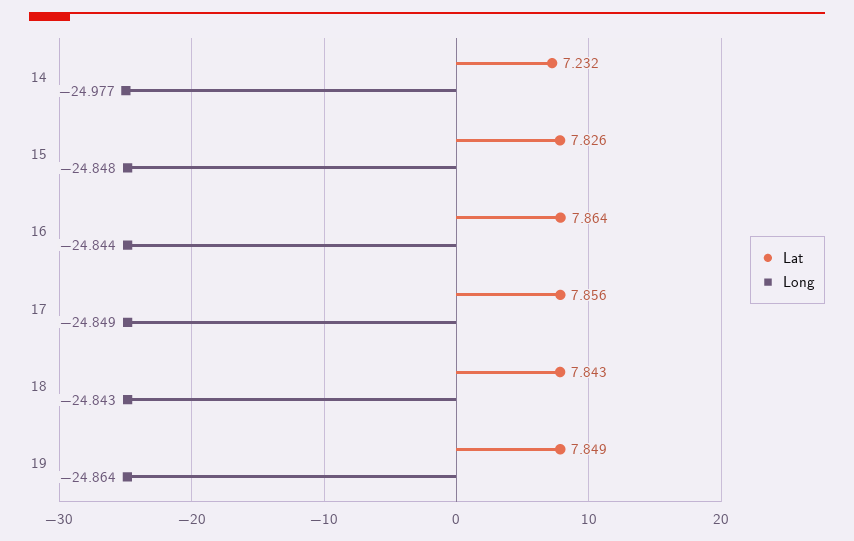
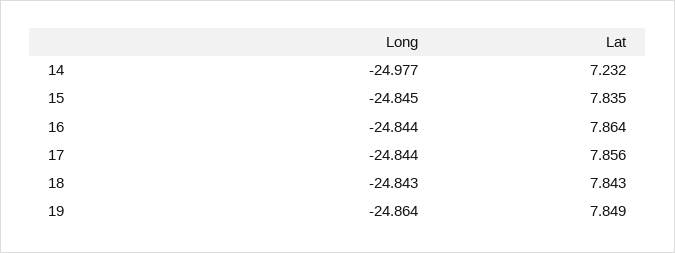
  {
    "Lat": {
      "14": 7.232,
-     "15": 7.826,
+     "15": 7.835,
      "16": 7.864,
      "17": 7.856,
      "18": 7.843,
      "19": 7.849
    },
    "Long": {
      "14": -24.977,
-     "15": -24.848,
+     "15": -24.845,
      "16": -24.844,
-     "17": -24.849,
+     "17": -24.844,
      "18": -24.843,
      "19": -24.864
    }
  }

